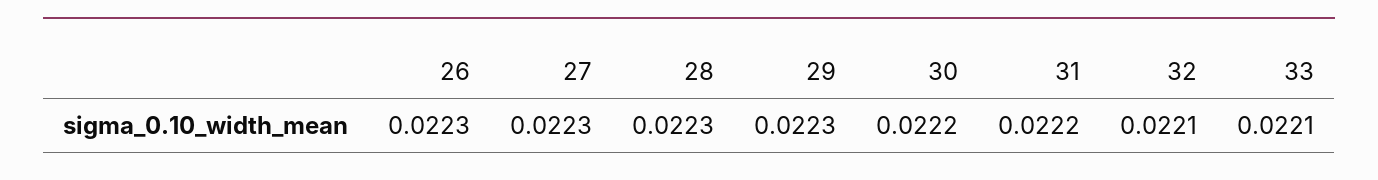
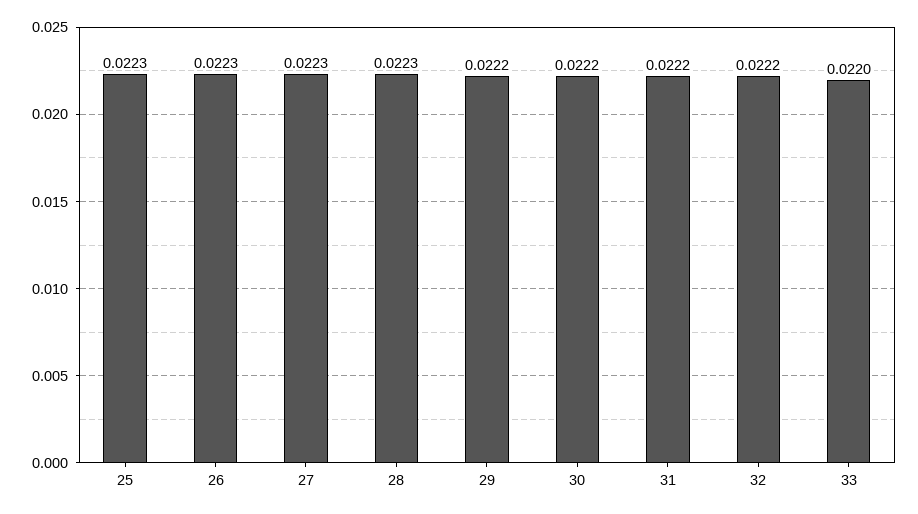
  {
    "26": 0.0223,
    "27": 0.0223,
    "28": 0.0223,
-   "29": 0.0223,
+   "29": 0.0222,
    "30": 0.0222,
    "31": 0.0222,
-   "32": 0.0221,
+   "32": 0.0222,
-   "33": 0.0221
+   "33": 0.022,
+   "25": 0.0223
  }

